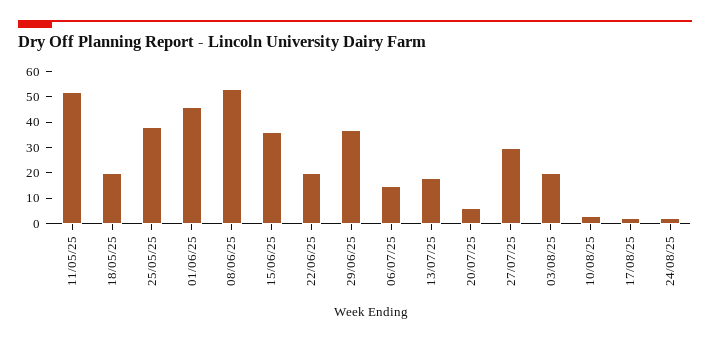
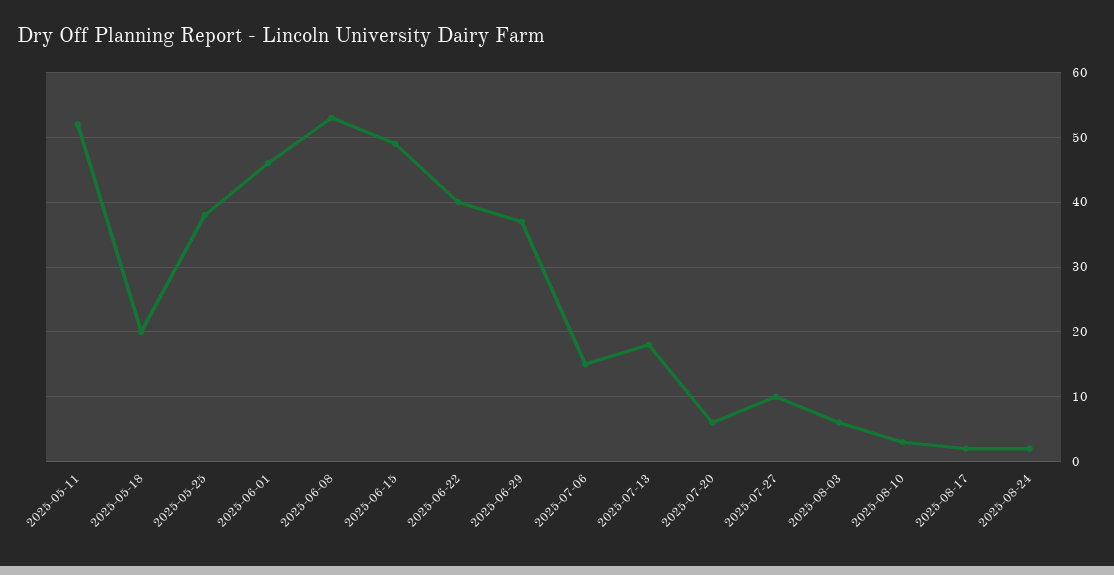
  {
    "11/05/25": 52,
    "18/05/25": 20,
    "25/05/25": 38,
    "01/06/25": 46,
    "08/06/25": 53,
-   "15/06/25": 35,
+   "15/06/25": 49,
-   "22/06/25": 20,
+   "22/06/25": 40,
    "29/06/25": 37,
    "06/07/25": 15,
    "13/07/25": 18,
    "20/07/25": 6,
-   "27/07/25": 30,
+   "27/07/25": 10,
-   "03/08/25": 20,
+   "03/08/25": 6,
    "10/08/25": 3,
    "17/08/25": 2,
    "24/08/25": 2
  }

